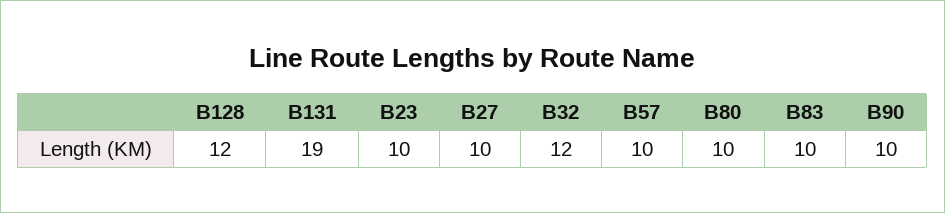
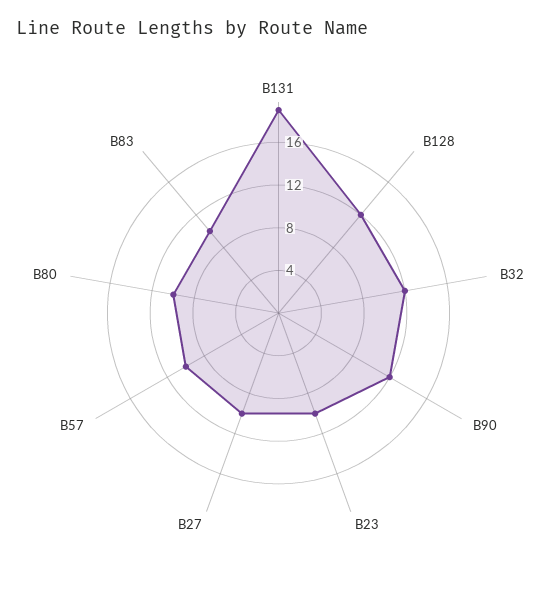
  {
    "B128": 12,
    "B131": 19,
    "B23": 10,
    "B27": 10,
    "B32": 12,
    "B57": 10,
    "B80": 10,
    "B83": 10,
-   "B90": 10
+   "B90": 12
  }

